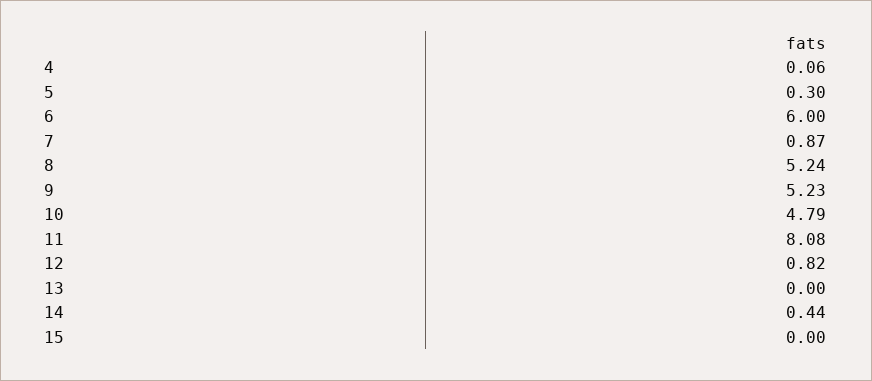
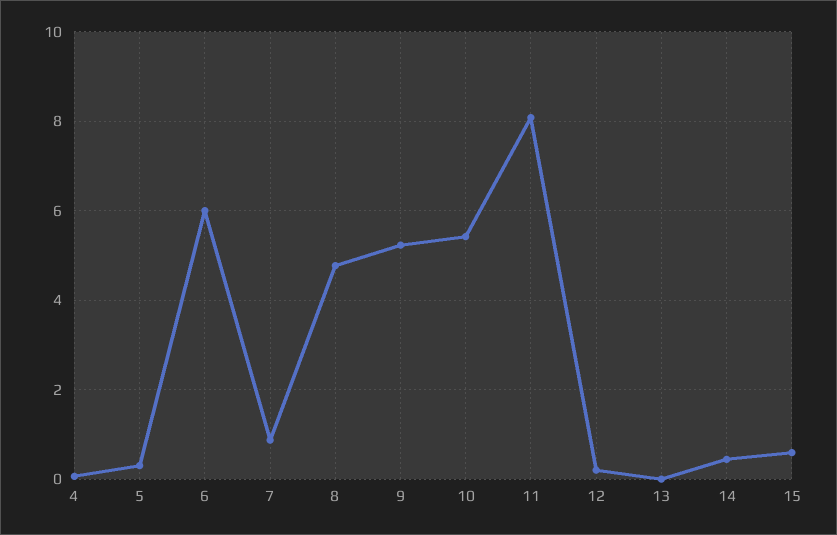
  {
    "4": 0.06,
    "5": 0.3,
    "6": 6,
    "7": 0.87,
-   "8": 5.24,
+   "8": 4.8,
    "9": 5.23,
-   "10": 4.79,
+   "10": 5.4,
    "11": 8.08,
-   "12": 0.82,
+   "12": 0.2,
    "13": 0,
    "14": 0.44,
-   "15": 0
+   "15": 0.6
  }

